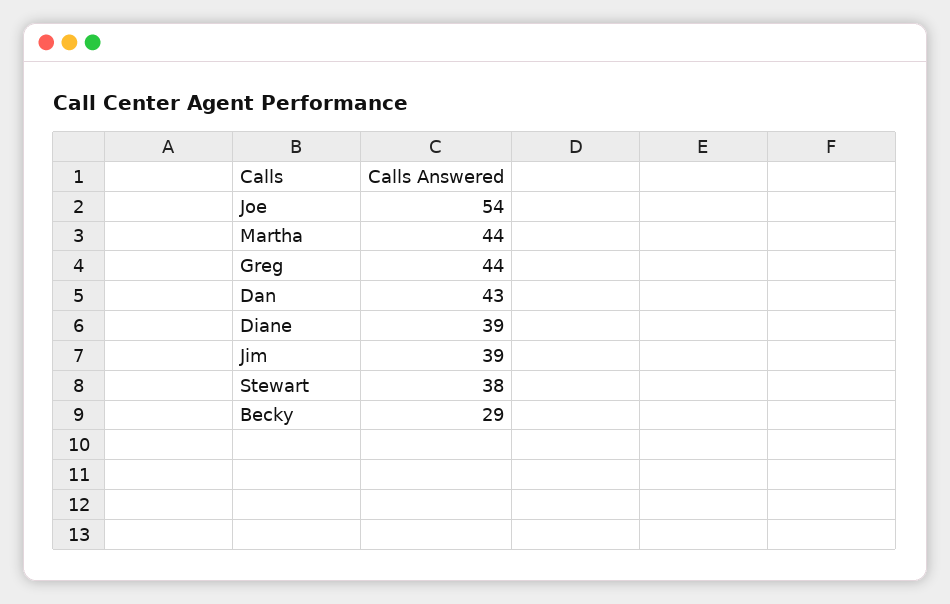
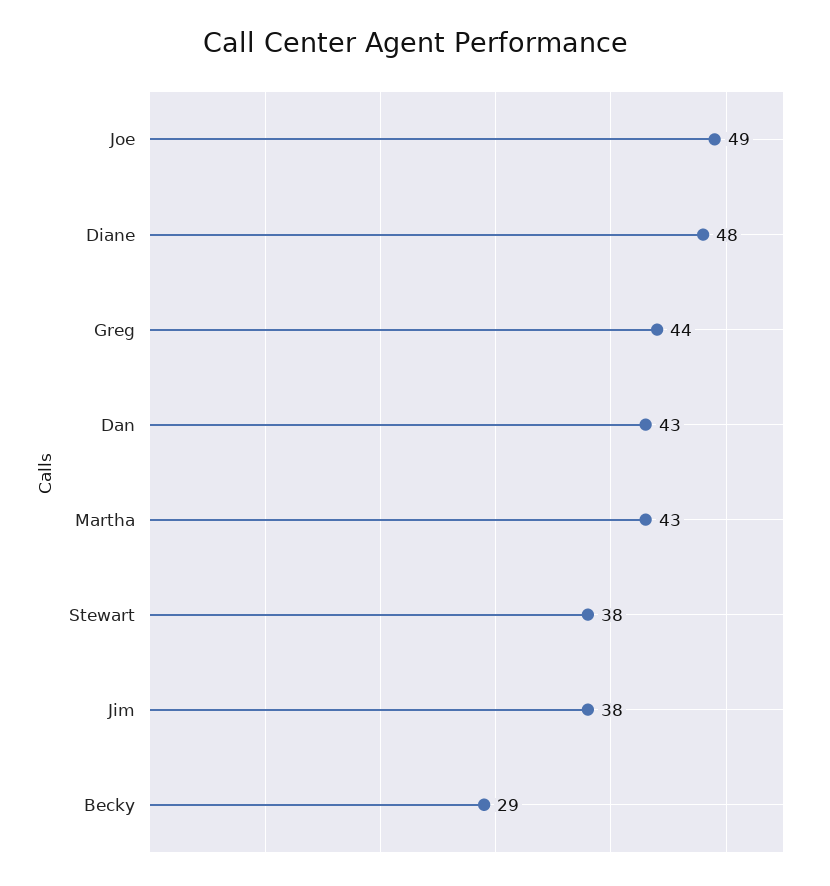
  {
-   "Joe": 54,
+   "Joe": 49,
-   "Martha": 44,
+   "Martha": 43,
    "Greg": 44,
    "Dan": 43,
-   "Diane": 39,
+   "Diane": 48,
-   "Jim": 39,
+   "Jim": 38,
    "Stewart": 38,
    "Becky": 29
  }

